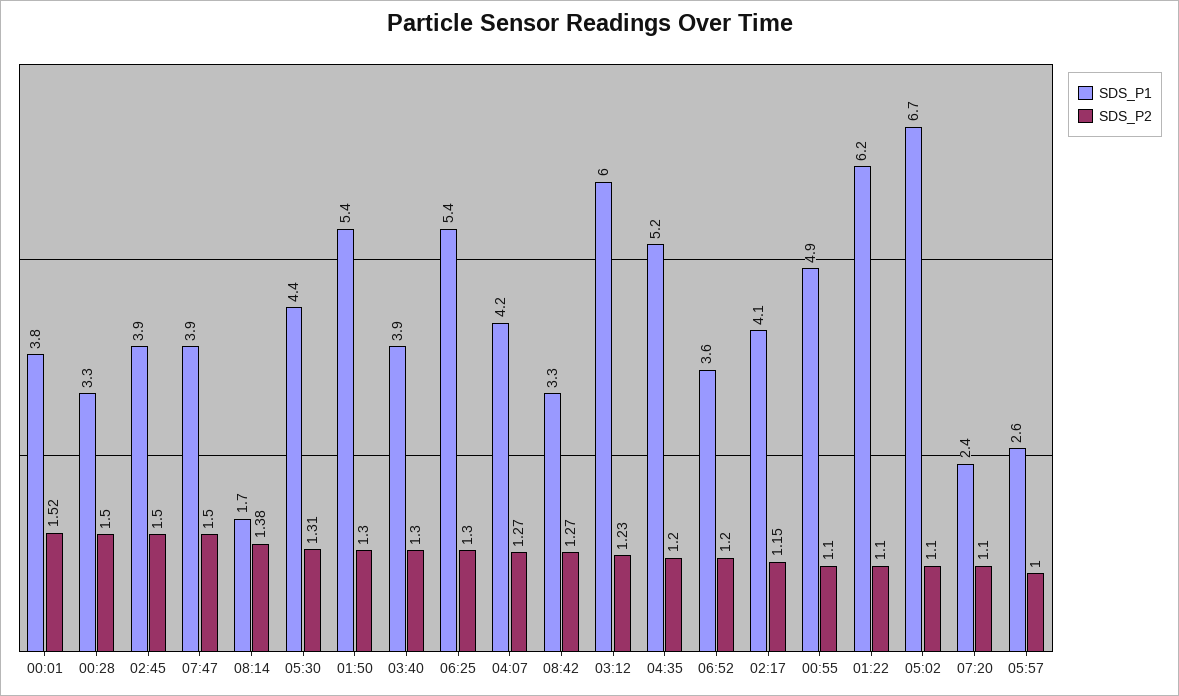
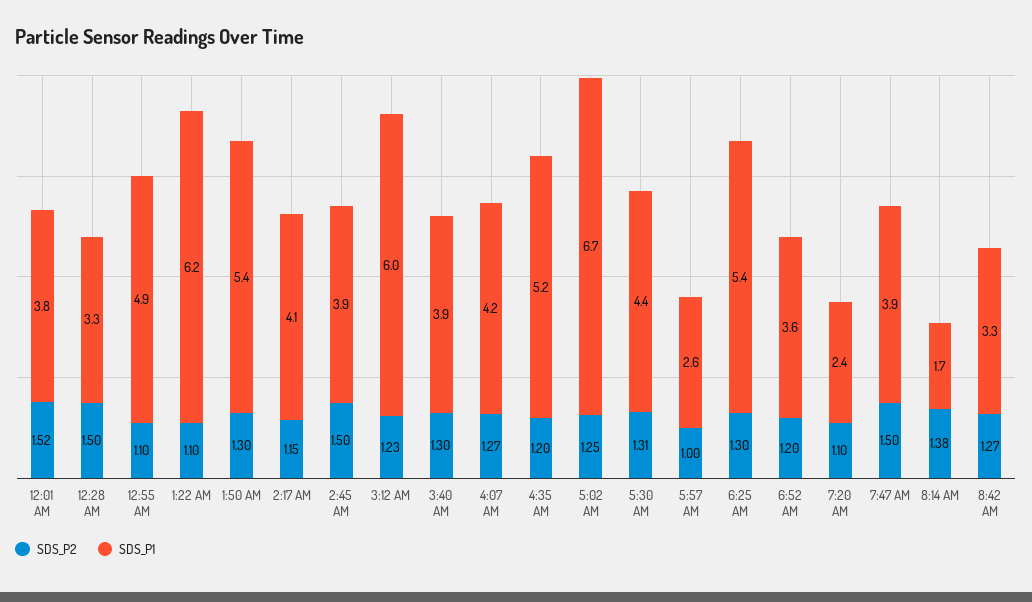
  {
    "SDS_P1": {
      "00:01": 3.8,
      "00:28": 3.3,
      "02:45": 3.9,
      "07:47": 3.9,
      "08:14": 1.7,
      "05:30": 4.4,
      "01:50": 5.4,
      "03:40": 3.9,
      "06:25": 5.4,
      "04:07": 4.2,
      "08:42": 3.3,
      "03:12": 6,
      "04:35": 5.2,
      "06:52": 3.6,
      "02:17": 4.1,
      "00:55": 4.9,
      "01:22": 6.2,
      "05:02": 6.7,
      "07:20": 2.4,
      "05:57": 2.6
    },
    "SDS_P2": {
      "00:01": 1.52,
      "00:28": 1.5,
      "02:45": 1.5,
      "07:47": 1.5,
      "08:14": 1.38,
      "05:30": 1.31,
      "01:50": 1.3,
      "03:40": 1.3,
      "06:25": 1.3,
      "04:07": 1.27,
      "08:42": 1.27,
      "03:12": 1.23,
      "04:35": 1.2,
      "06:52": 1.2,
      "02:17": 1.15,
      "00:55": 1.1,
      "01:22": 1.1,
-     "05:02": 1.1,
+     "05:02": 1.25,
      "07:20": 1.1,
      "05:57": 1
    }
  }

